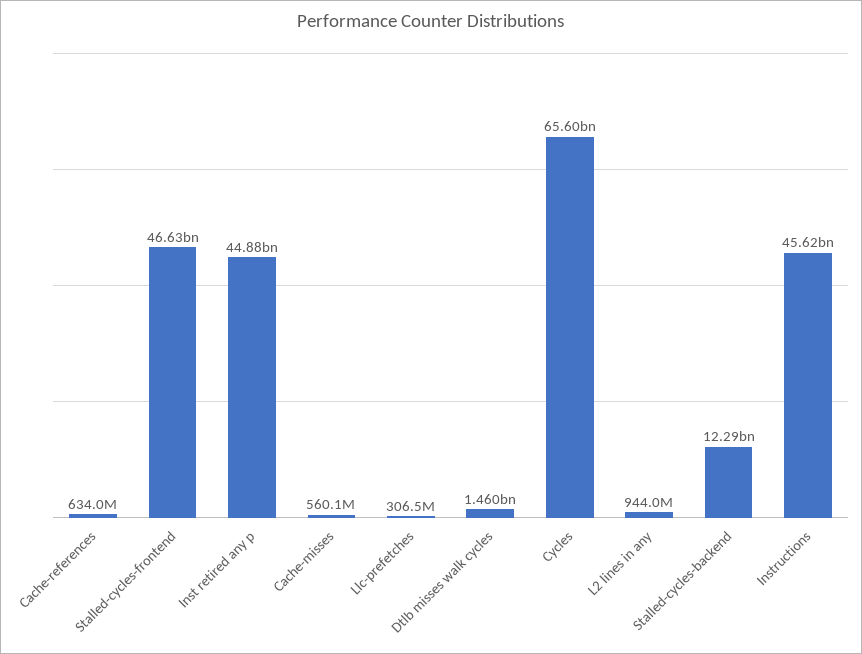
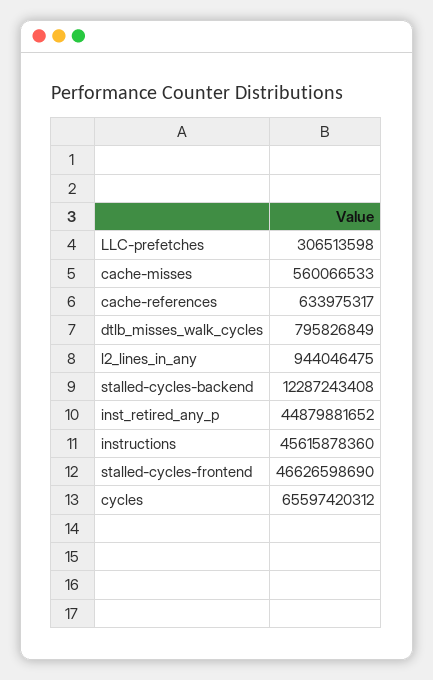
  {
    "Cache-references": 633975317,
    "Stalled-cycles-frontend": 46626598690,
    "Inst retired any p": 44879881652,
    "Cache-misses": 560066533,
    "Llc-prefetches": 306513598,
-   "Dtlb misses walk cycles": 1460000000,
+   "Dtlb misses walk cycles": 795826849,
    "Cycles": 65597420312,
    "L2 lines in any": 944046475,
    "Stalled-cycles-backend": 12287243408,
    "Instructions": 45615878360
  }

